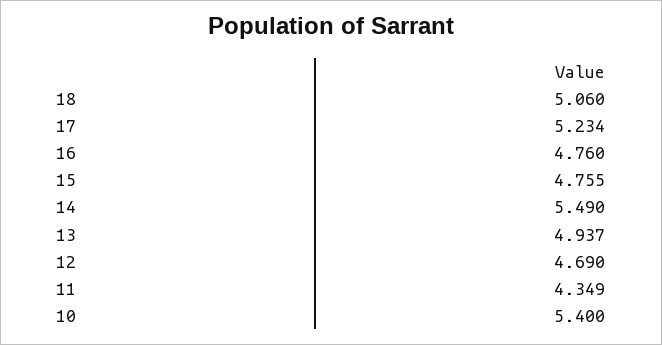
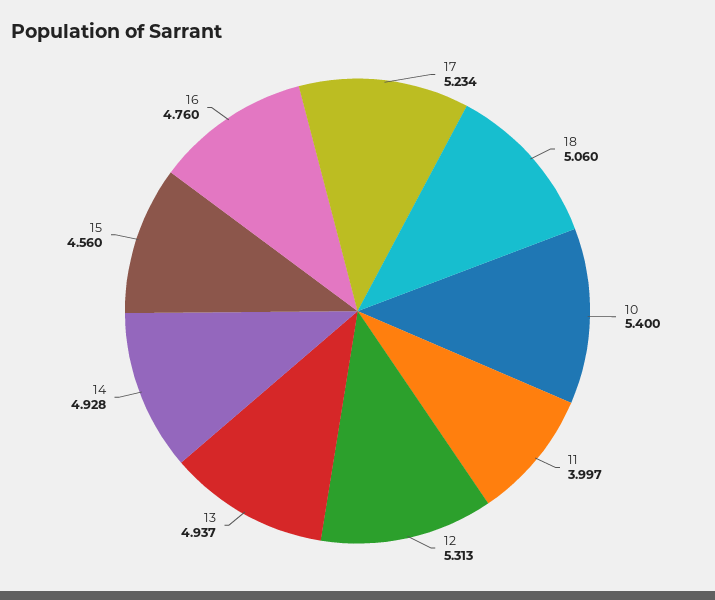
  {
    "18": 5.06,
    "17": 5.234,
    "16": 4.76,
-   "15": 4.755,
+   "15": 4.56,
-   "14": 5.49,
+   "14": 4.928,
    "13": 4.937,
-   "12": 4.69,
+   "12": 5.313,
-   "11": 4.349,
+   "11": 3.997,
    "10": 5.4
  }

